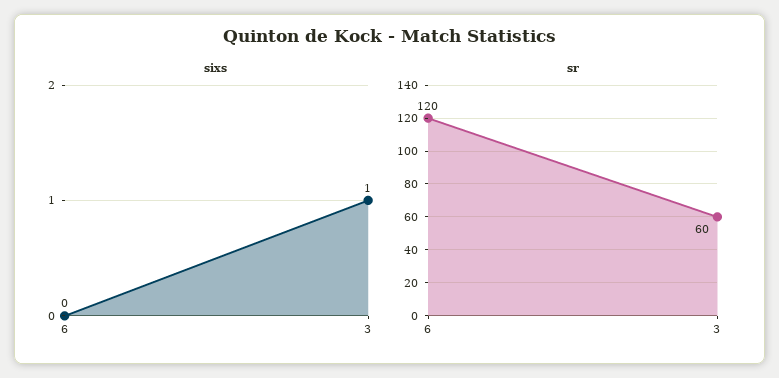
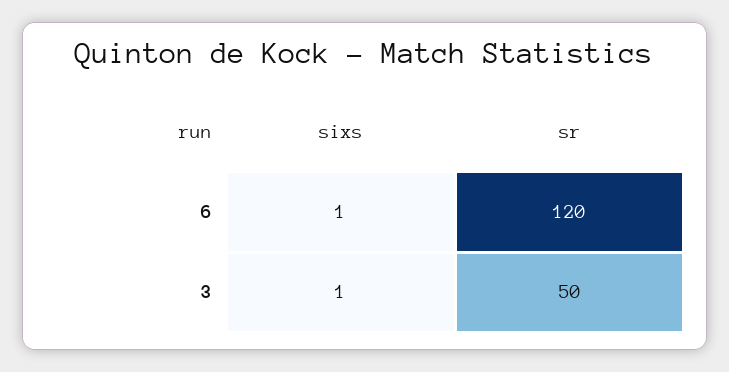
  {
    "sixs": {
-     "6": 0,
+     "6": 1,
      "3": 1
    },
    "sr": {
      "6": 120,
-     "3": 60
+     "3": 50
    }
  }

